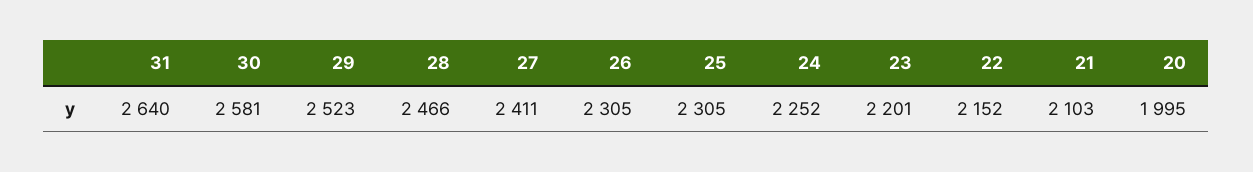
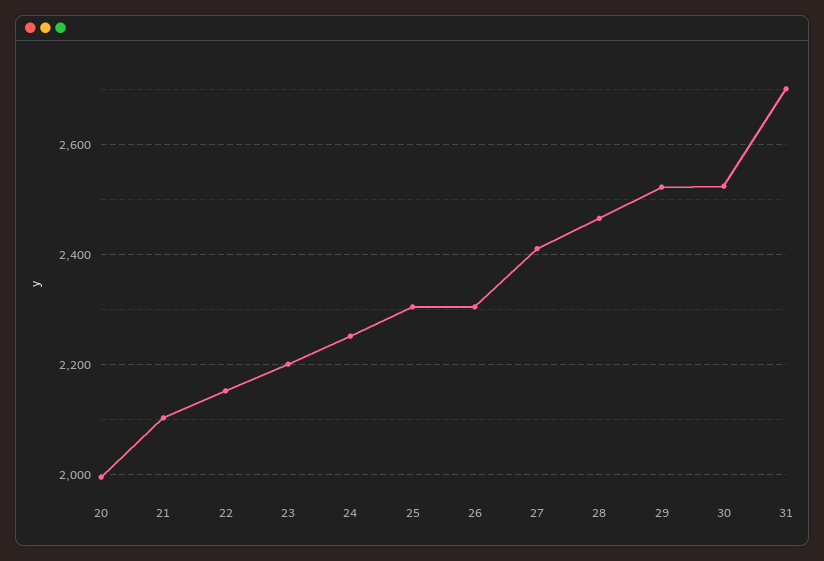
  {
-   "31": 2640,
+   "31": 2700,
-   "30": 2581,
+   "30": 2520,
    "29": 2523,
    "28": 2466,
    "27": 2411,
    "26": 2305,
    "25": 2305,
    "24": 2252,
    "23": 2201,
    "22": 2152,
    "21": 2103,
    "20": 1995
  }

